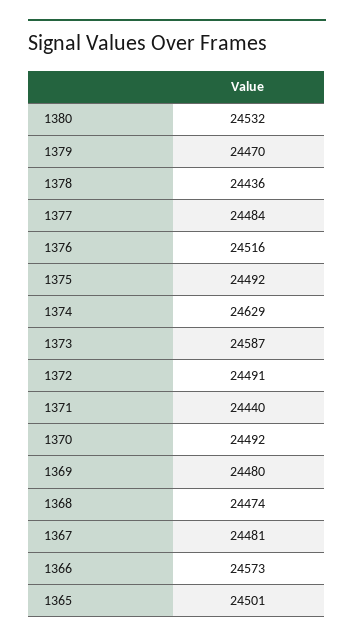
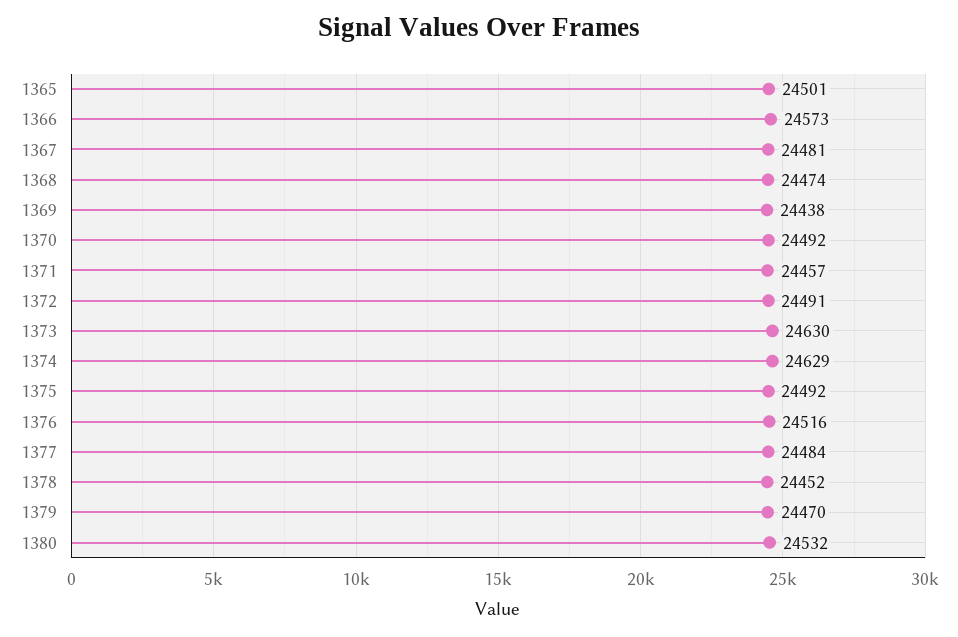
  {
    "1380": 24532,
    "1379": 24470,
-   "1378": 24436,
+   "1378": 24452,
    "1377": 24484,
    "1376": 24516,
    "1375": 24492,
    "1374": 24629,
-   "1373": 24587,
+   "1373": 24630,
    "1372": 24491,
-   "1371": 24440,
+   "1371": 24457,
    "1370": 24492,
-   "1369": 24480,
+   "1369": 24438,
    "1368": 24474,
    "1367": 24481,
    "1366": 24573,
    "1365": 24501
  }

